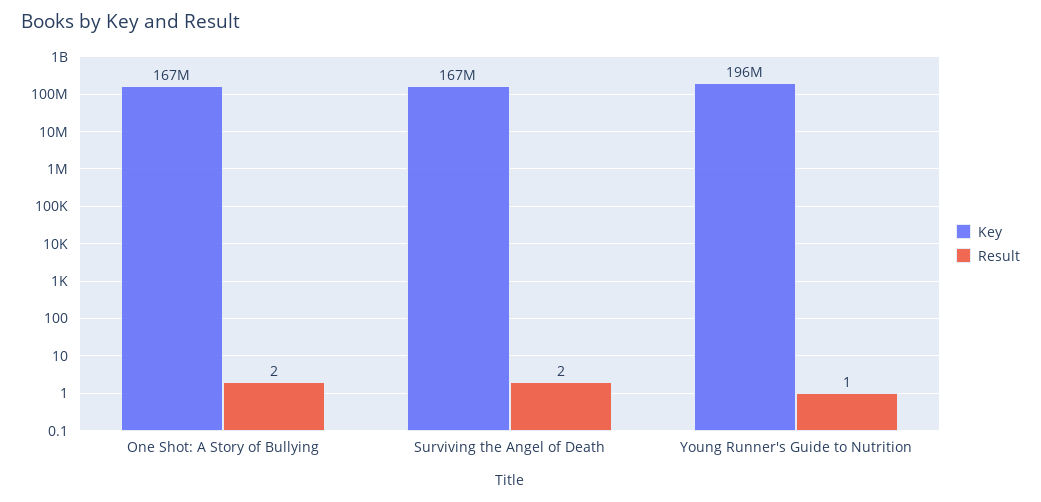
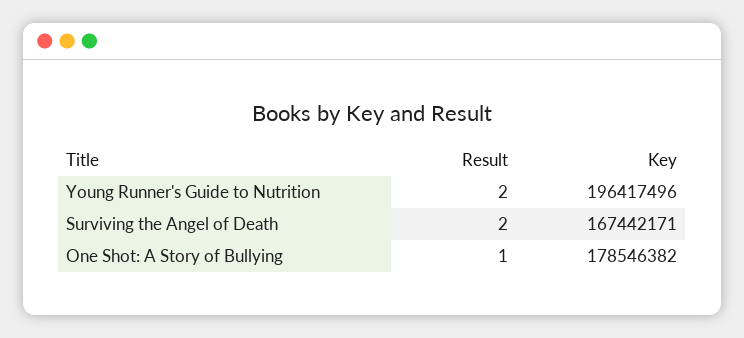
  {
    "Key": {
-     "One Shot: A Story of Bullying": 167000000,
+     "One Shot: A Story of Bullying": 178546382,
      "Surviving the Angel of Death": 167442171,
      "Young Runner's Guide to Nutrition": 196417496
    },
    "Result": {
-     "One Shot: A Story of Bullying": 2,
+     "One Shot: A Story of Bullying": 1,
      "Surviving the Angel of Death": 2,
-     "Young Runner's Guide to Nutrition": 1
+     "Young Runner's Guide to Nutrition": 2
    }
  }

